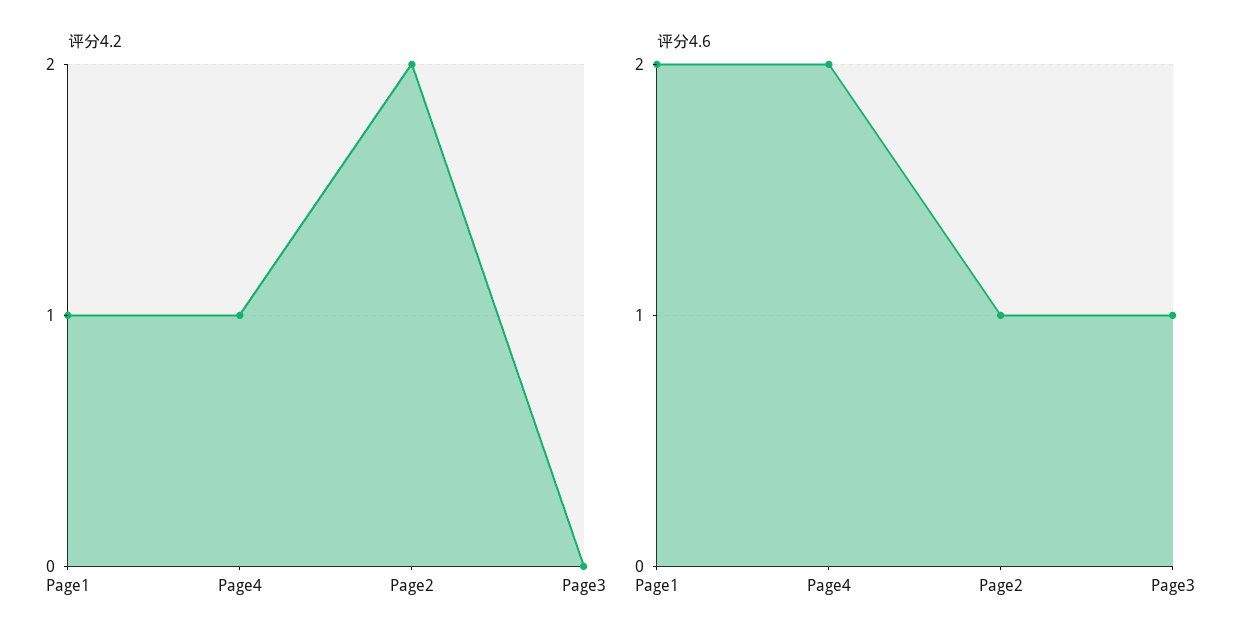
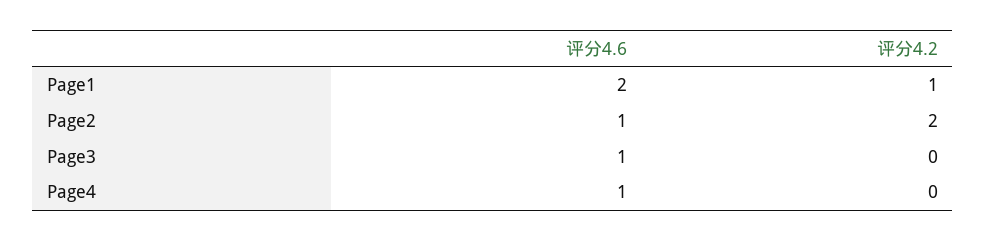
  {
    "评分4.2": {
      "Page1": 1,
-     "Page4": 1,
+     "Page4": 0,
      "Page2": 2,
      "Page3": 0
    },
    "评分4.6": {
      "Page1": 2,
-     "Page4": 2,
+     "Page4": 1,
      "Page2": 1,
      "Page3": 1
    }
  }

